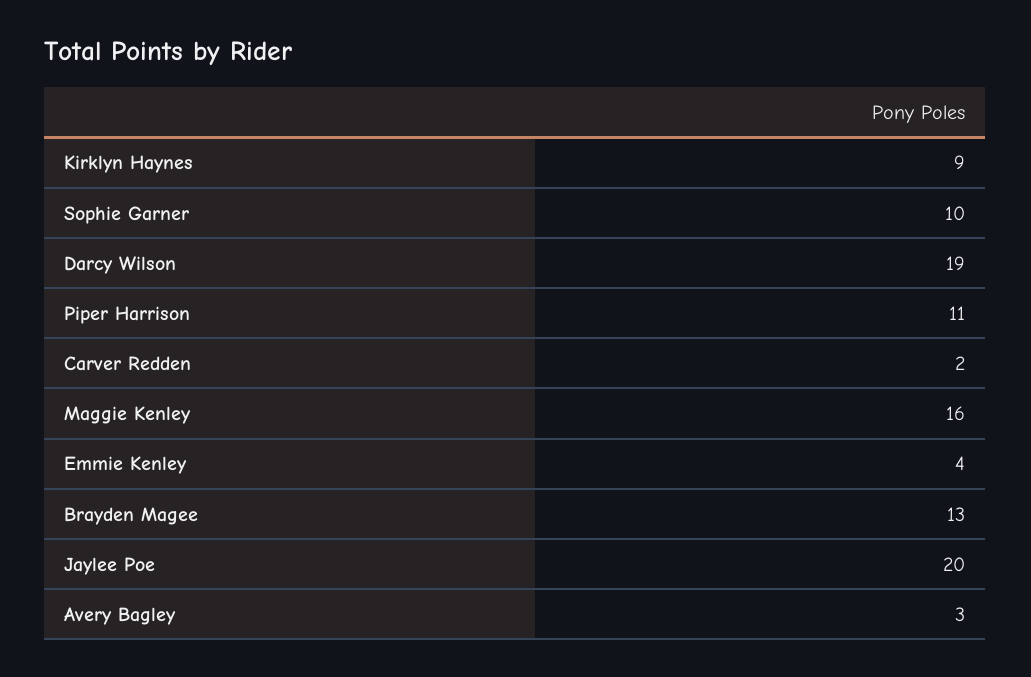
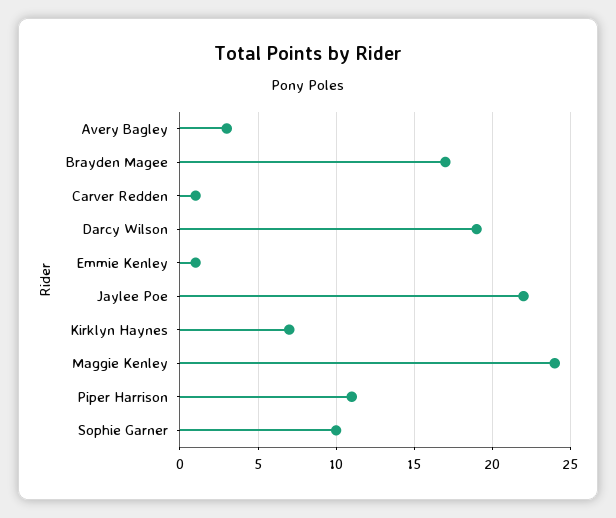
  {
-   "Kirklyn Haynes": 9,
+   "Kirklyn Haynes": 7,
    "Sophie Garner": 10,
    "Darcy Wilson": 19,
    "Piper Harrison": 11,
-   "Carver Redden": 2,
+   "Carver Redden": 1,
-   "Maggie Kenley": 16,
+   "Maggie Kenley": 24,
-   "Emmie Kenley": 4,
+   "Emmie Kenley": 1,
-   "Brayden Magee": 13,
+   "Brayden Magee": 17,
-   "Jaylee Poe": 20,
+   "Jaylee Poe": 22,
    "Avery Bagley": 3
  }

